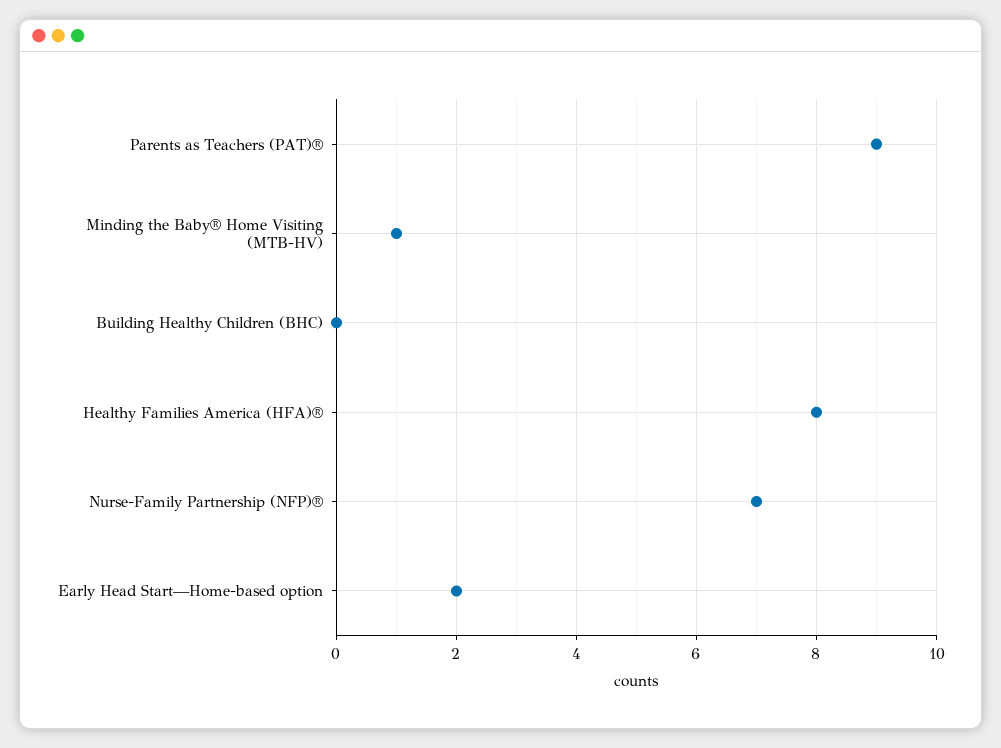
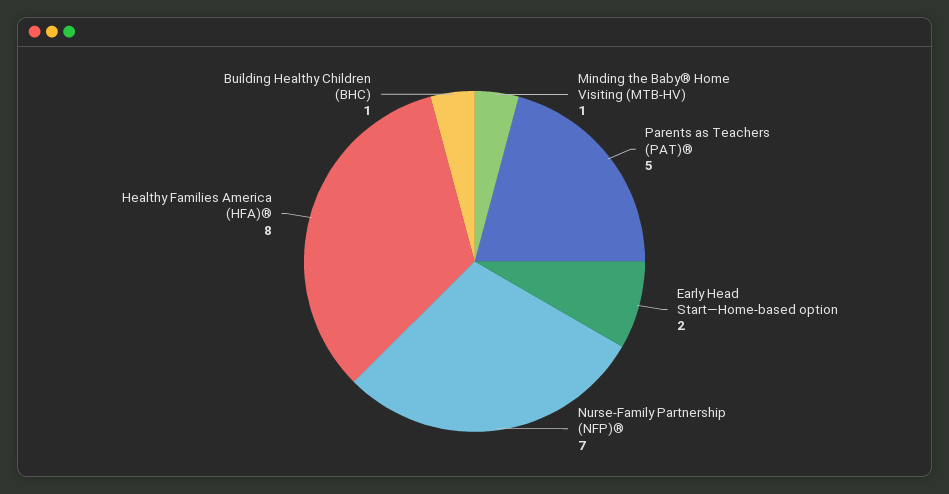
  {
-   "Parents as Teachers (PAT)®": 9,
+   "Parents as Teachers (PAT)®": 5,
    "Minding the Baby® Home Visiting (MTB-HV)": 1,
-   "Building Healthy Children (BHC)": 0,
+   "Building Healthy Children (BHC)": 1,
    "Healthy Families America (HFA)®": 8,
    "Nurse-Family Partnership (NFP)®": 7,
    "Early Head Start—Home-based option": 2
  }

